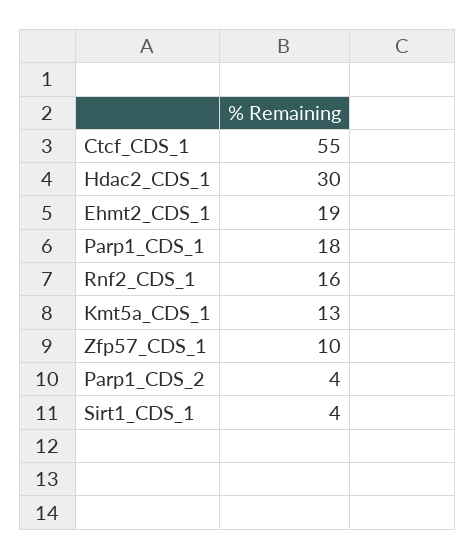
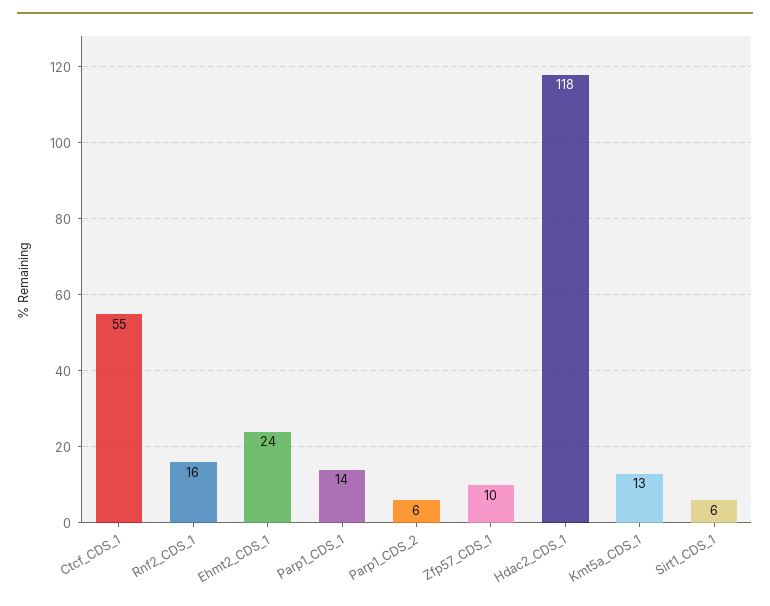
  {
    "Ctcf_CDS_1": 55,
-   "Hdac2_CDS_1": 30,
+   "Hdac2_CDS_1": 118,
-   "Ehmt2_CDS_1": 19,
+   "Ehmt2_CDS_1": 24,
-   "Parp1_CDS_1": 18,
+   "Parp1_CDS_1": 14,
    "Rnf2_CDS_1": 16,
    "Kmt5a_CDS_1": 13,
    "Zfp57_CDS_1": 10,
-   "Parp1_CDS_2": 4,
+   "Parp1_CDS_2": 6,
-   "Sirt1_CDS_1": 4
+   "Sirt1_CDS_1": 6
  }

